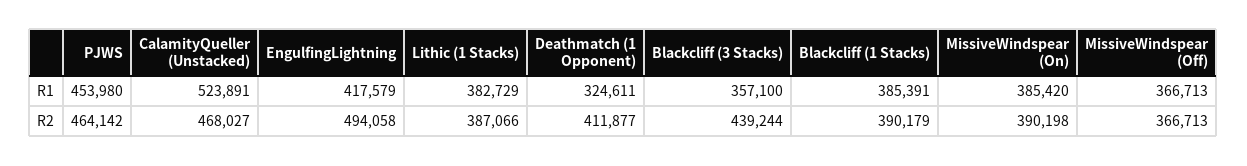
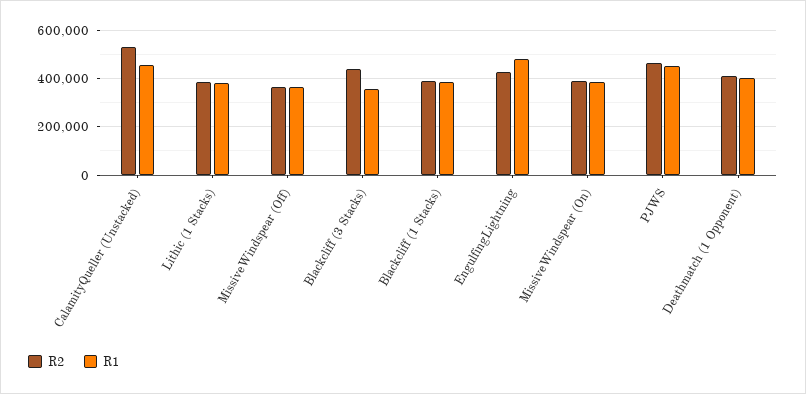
  {
    "R1": {
      "PJWS": 453980,
-     "CalamityQueller (Unstacked)": 523891,
+     "CalamityQueller (Unstacked)": 450000,
-     "EngulfingLightning": 417579,
+     "EngulfingLightning": 475000,
      "Lithic (1 Stacks)": 382729,
-     "Deathmatch (1 Opponent)": 324611,
+     "Deathmatch (1 Opponent)": 400000,
      "Blackcliff (3 Stacks)": 357100,
      "Blackcliff (1 Stacks)": 385391,
      "MissiveWindspear (On)": 385420,
      "MissiveWindspear (Off)": 366713
    },
    "R2": {
      "PJWS": 464142,
-     "CalamityQueller (Unstacked)": 468027,
+     "CalamityQueller (Unstacked)": 525000,
-     "EngulfingLightning": 494058,
+     "EngulfingLightning": 425000,
      "Lithic (1 Stacks)": 387066,
      "Deathmatch (1 Opponent)": 411877,
      "Blackcliff (3 Stacks)": 439244,
      "Blackcliff (1 Stacks)": 390179,
      "MissiveWindspear (On)": 390198,
      "MissiveWindspear (Off)": 366713
    }
  }

